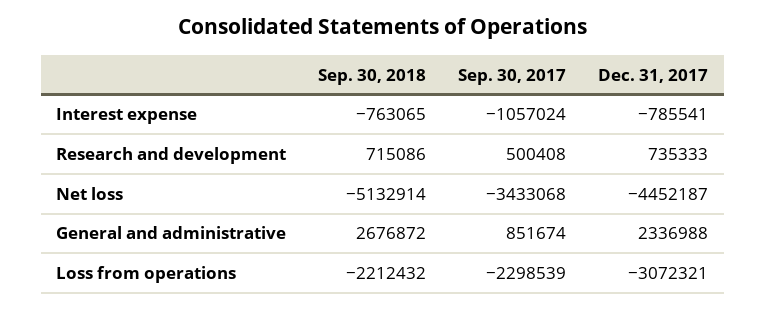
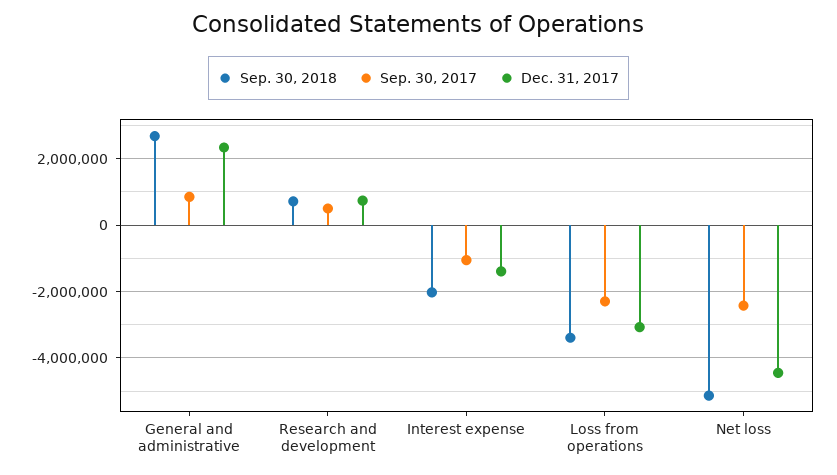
  {
    "Sep. 30, 2018": {
-     "Interest expense": -763065,
+     "Interest expense": -2000000,
      "Research and development": 715086,
      "Net loss": -5132914,
      "General and administrative": 2676872,
-     "Loss from operations": -2212432
+     "Loss from operations": -3400000
    },
    "Sep. 30, 2017": {
      "Interest expense": -1057024,
      "Research and development": 500408,
-     "Net loss": -3433068,
+     "Net loss": -2400000,
      "General and administrative": 851674,
      "Loss from operations": -2298539
    },
    "Dec. 31, 2017": {
-     "Interest expense": -785541,
+     "Interest expense": -1400000,
      "Research and development": 735333,
      "Net loss": -4452187,
      "General and administrative": 2336988,
      "Loss from operations": -3072321
    }
  }

